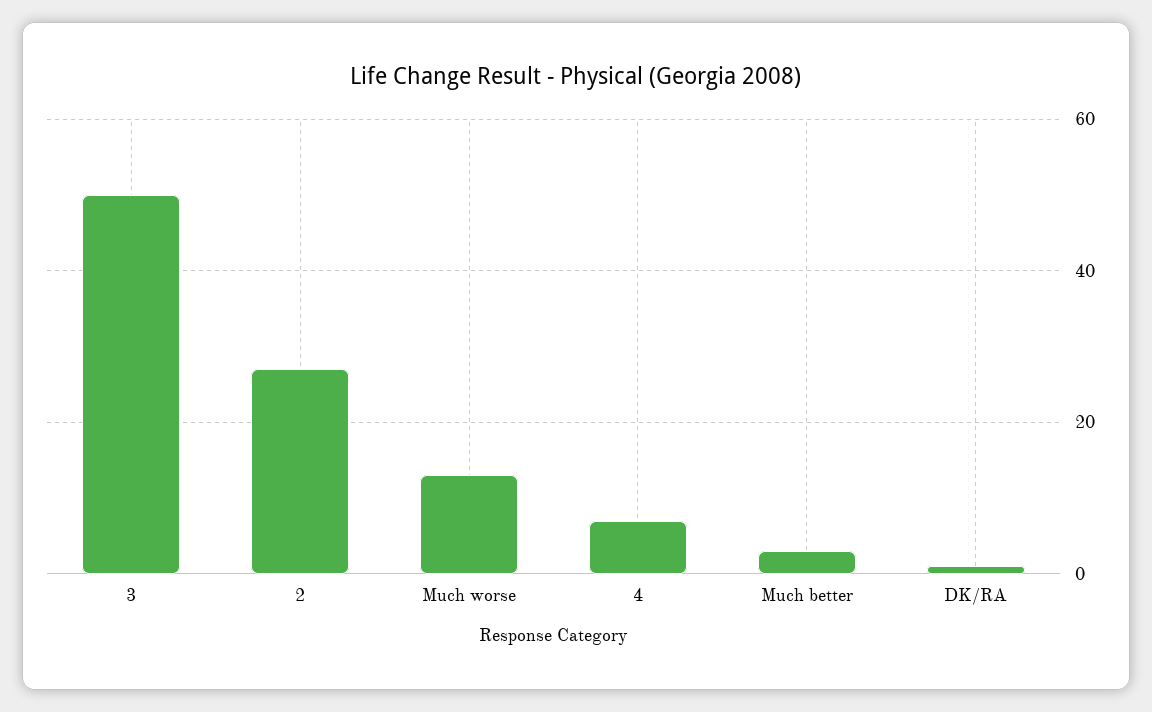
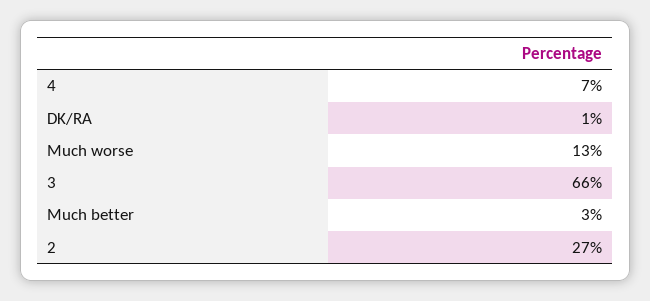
  {
-   "3": 50,
+   "3": 66,
    "2": 27,
    "Much worse": 13,
    "4": 7,
    "Much better": 3,
    "DK/RA": 1
  }

